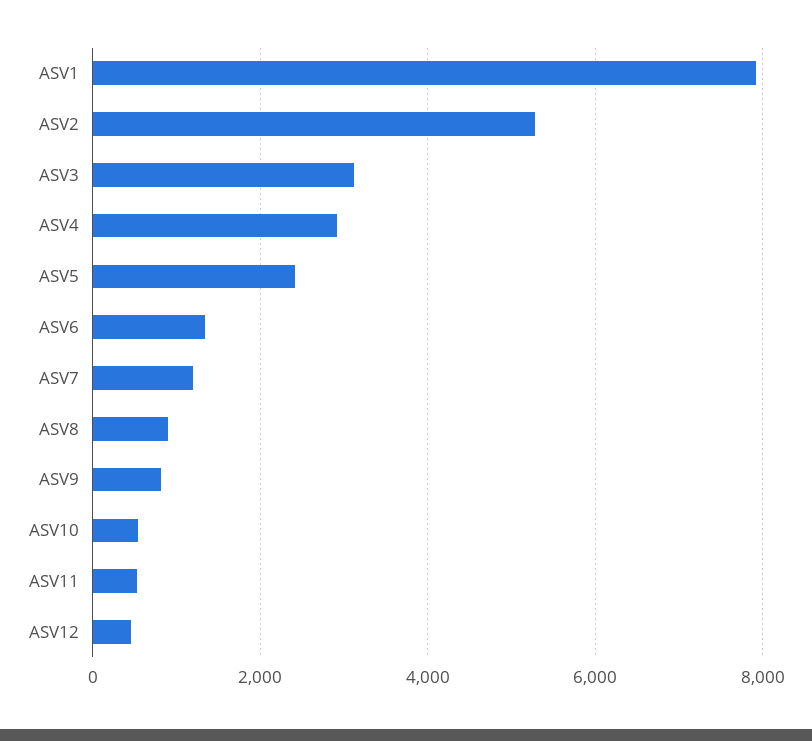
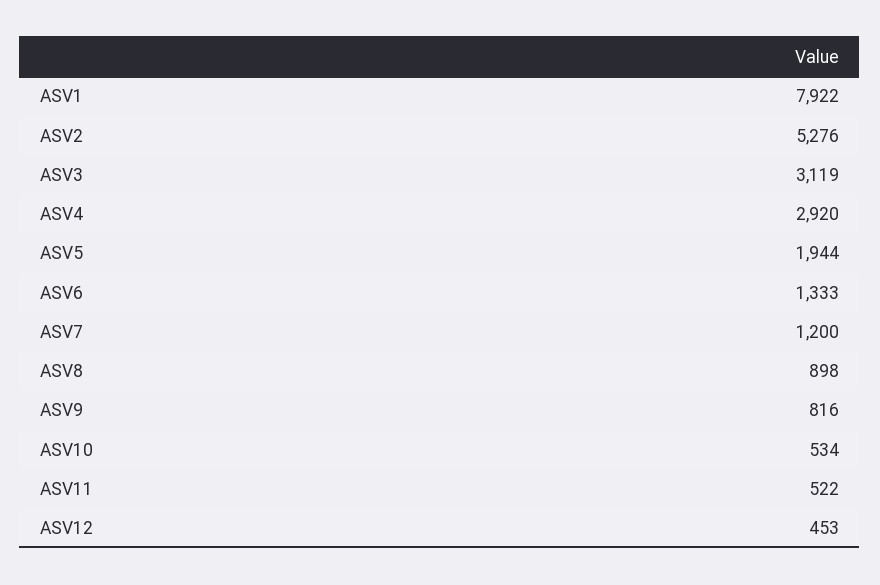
  {
    "ASV1": 7922,
    "ASV2": 5276,
    "ASV3": 3119,
    "ASV4": 2920,
-   "ASV5": 2400,
+   "ASV5": 1944,
    "ASV6": 1333,
    "ASV7": 1200,
    "ASV8": 898,
    "ASV9": 816,
    "ASV10": 534,
    "ASV11": 522,
    "ASV12": 453
  }

